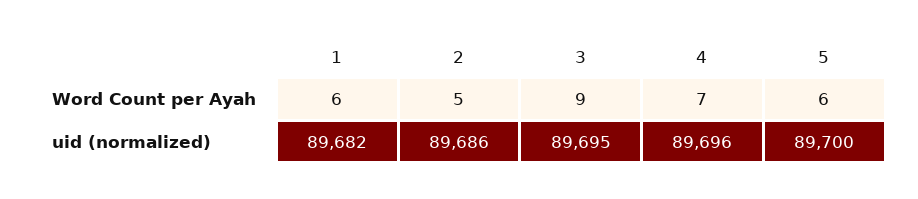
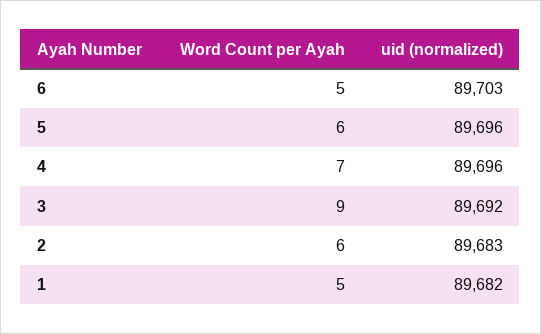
  {
    "1": {
-     "Word Count per Ayah": 6,
+     "Word Count per Ayah": 5,
      "uid (normalized)": 89682
    },
    "2": {
-     "Word Count per Ayah": 5,
+     "Word Count per Ayah": 6,
-     "uid (normalized)": 89686
+     "uid (normalized)": 89683
    },
    "3": {
      "Word Count per Ayah": 9,
-     "uid (normalized)": 89695
+     "uid (normalized)": 89692
    },
    "4": {
      "Word Count per Ayah": 7,
      "uid (normalized)": 89696
    },
    "5": {
      "Word Count per Ayah": 6,
-     "uid (normalized)": 89700
+     "uid (normalized)": 89696
-   }
+   },
+   "6": {
+     "Word Count per Ayah": 5,
+     "uid (normalized)": 89703
+   }
  }

